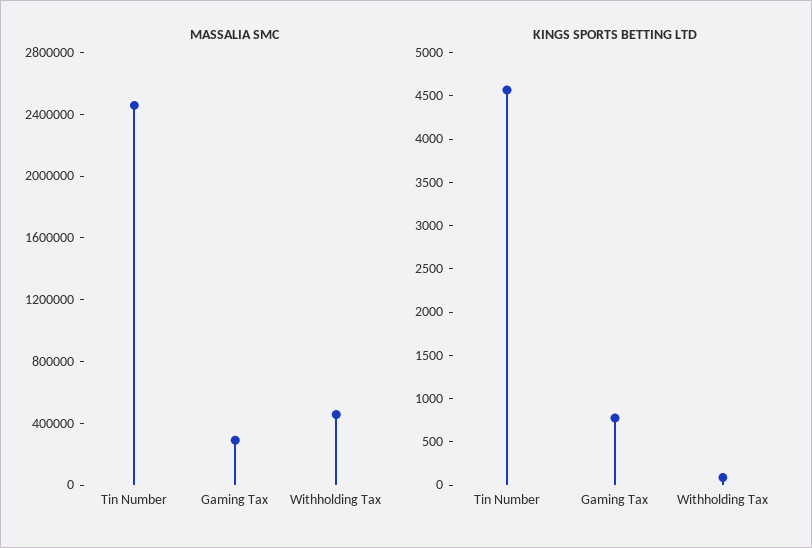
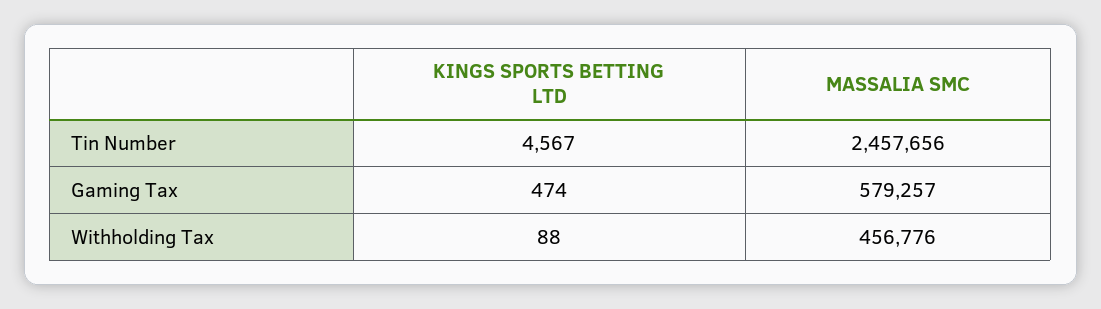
  {
    "MASSALIA SMC": {
      "Tin Number": 2457656,
-     "Gaming Tax": 300000,
+     "Gaming Tax": 579257,
      "Withholding Tax": 456776
    },
    "KINGS SPORTS BETTING LTD": {
      "Tin Number": 4567,
-     "Gaming Tax": 800,
+     "Gaming Tax": 474,
      "Withholding Tax": 88
    }
  }

